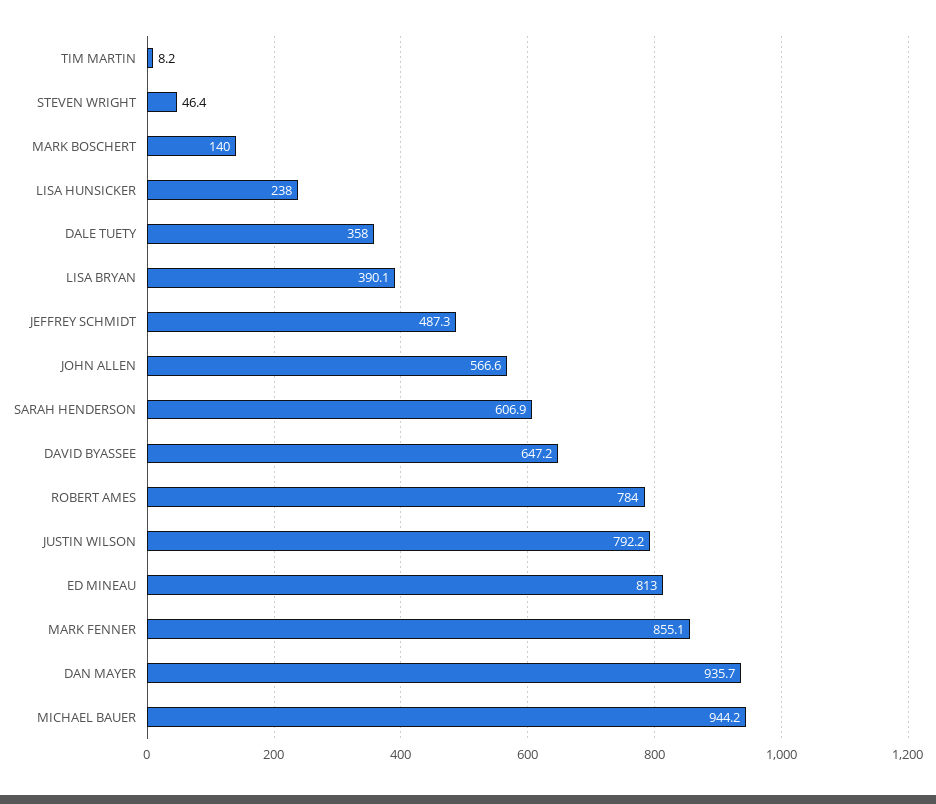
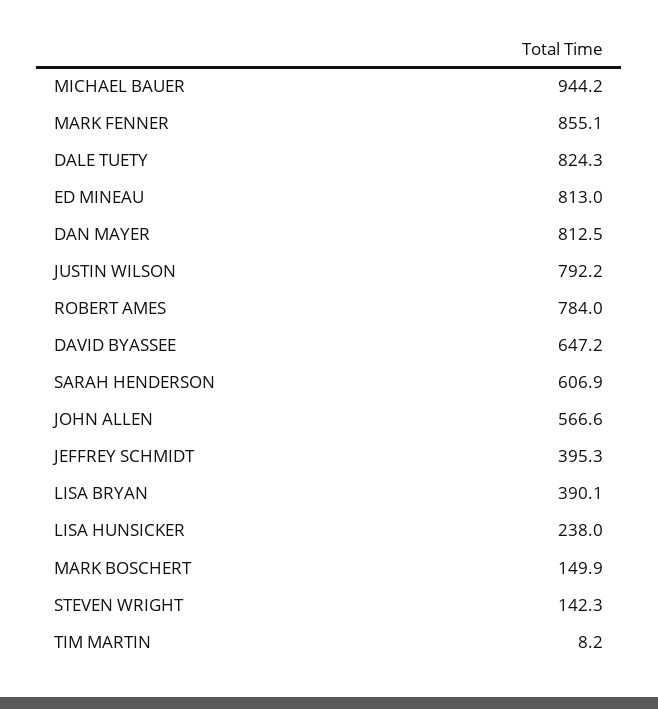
  {
    "TIM MARTIN": 8.2,
-   "STEVEN WRIGHT": 46.4,
+   "STEVEN WRIGHT": 142.3,
-   "MARK BOSCHERT": 140,
+   "MARK BOSCHERT": 149.9,
    "LISA HUNSICKER": 238,
-   "DALE TUETY": 358,
+   "DALE TUETY": 824.3,
    "LISA BRYAN": 390.1,
-   "JEFFREY SCHMIDT": 487.3,
+   "JEFFREY SCHMIDT": 395.3,
    "JOHN ALLEN": 566.6,
    "SARAH HENDERSON": 606.9,
    "DAVID BYASSEE": 647.2,
    "ROBERT AMES": 784,
    "JUSTIN WILSON": 792.2,
    "ED MINEAU": 813,
    "MARK FENNER": 855.1,
-   "DAN MAYER": 935.7,
+   "DAN MAYER": 812.5,
    "MICHAEL BAUER": 944.2
  }

